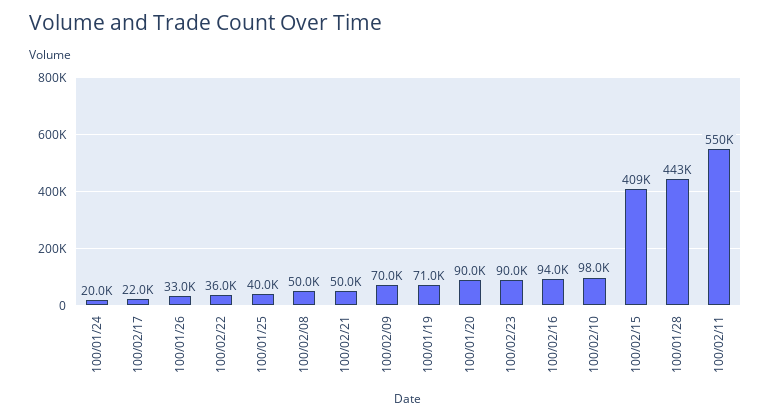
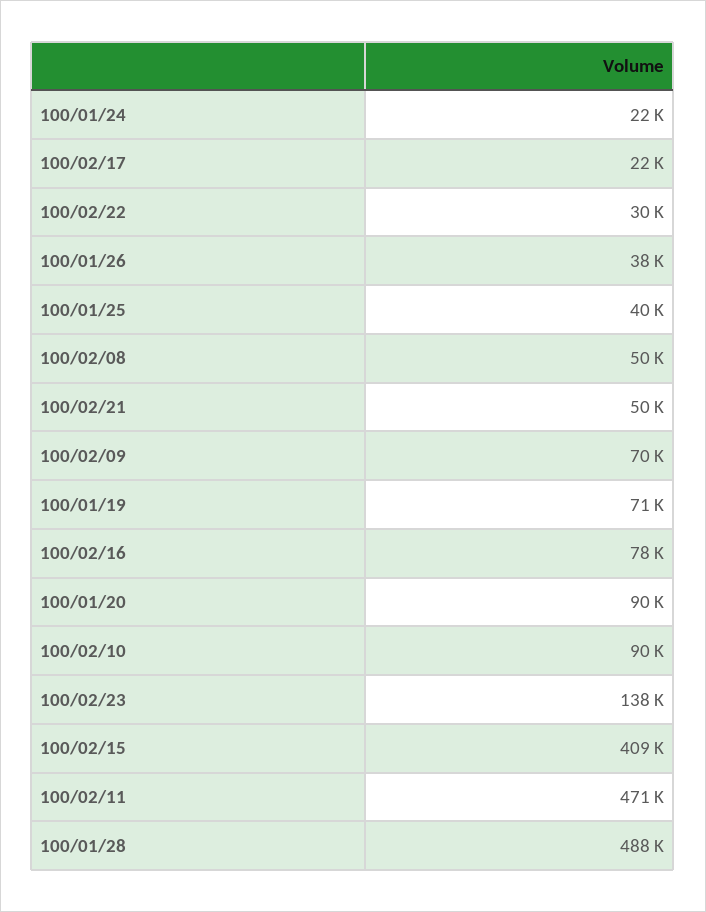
  {
-   "100/01/24": 20000,
+   "100/01/24": 22000,
    "100/02/17": 22000,
-   "100/01/26": 33000,
+   "100/01/26": 38000,
-   "100/02/22": 36000,
+   "100/02/22": 30000,
    "100/01/25": 40000,
    "100/02/08": 50000,
    "100/02/21": 50000,
    "100/02/09": 70000,
    "100/01/19": 71000,
    "100/01/20": 90000,
-   "100/02/23": 90000,
+   "100/02/23": 138000,
-   "100/02/16": 94000,
+   "100/02/16": 78000,
-   "100/02/10": 98000,
+   "100/02/10": 90000,
    "100/02/15": 409000,
-   "100/01/28": 443000,
+   "100/01/28": 488000,
-   "100/02/11": 550000
+   "100/02/11": 471000
  }

